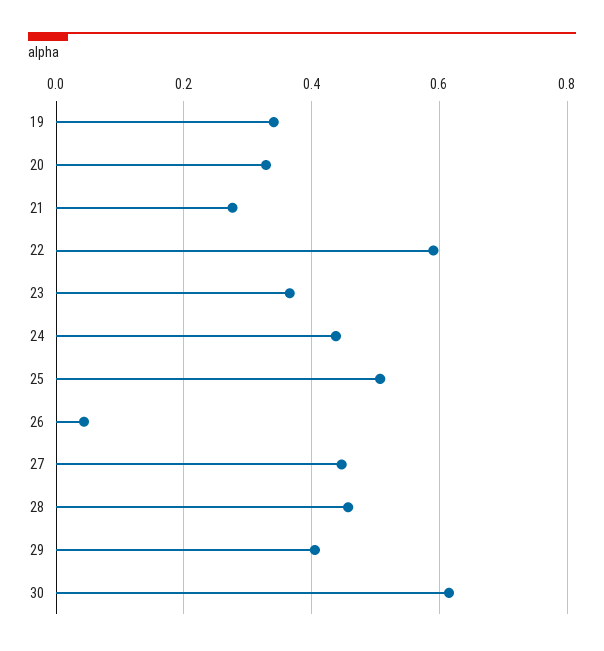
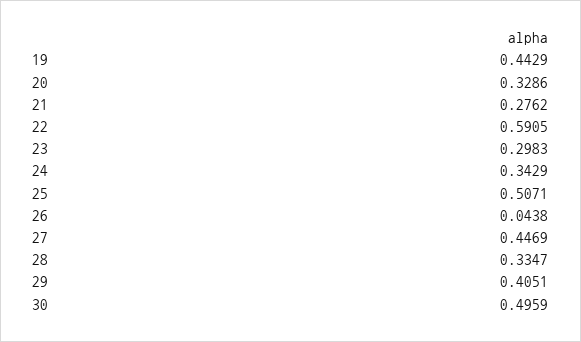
  {
-   "19": 0.34,
+   "19": 0.4429,
    "20": 0.3286,
    "21": 0.2762,
    "22": 0.5905,
-   "23": 0.36,
+   "23": 0.2983,
-   "24": 0.44,
+   "24": 0.3429,
    "25": 0.5071,
    "26": 0.0438,
    "27": 0.4469,
-   "28": 0.46,
+   "28": 0.3347,
    "29": 0.4051,
-   "30": 0.62
+   "30": 0.4959
  }

